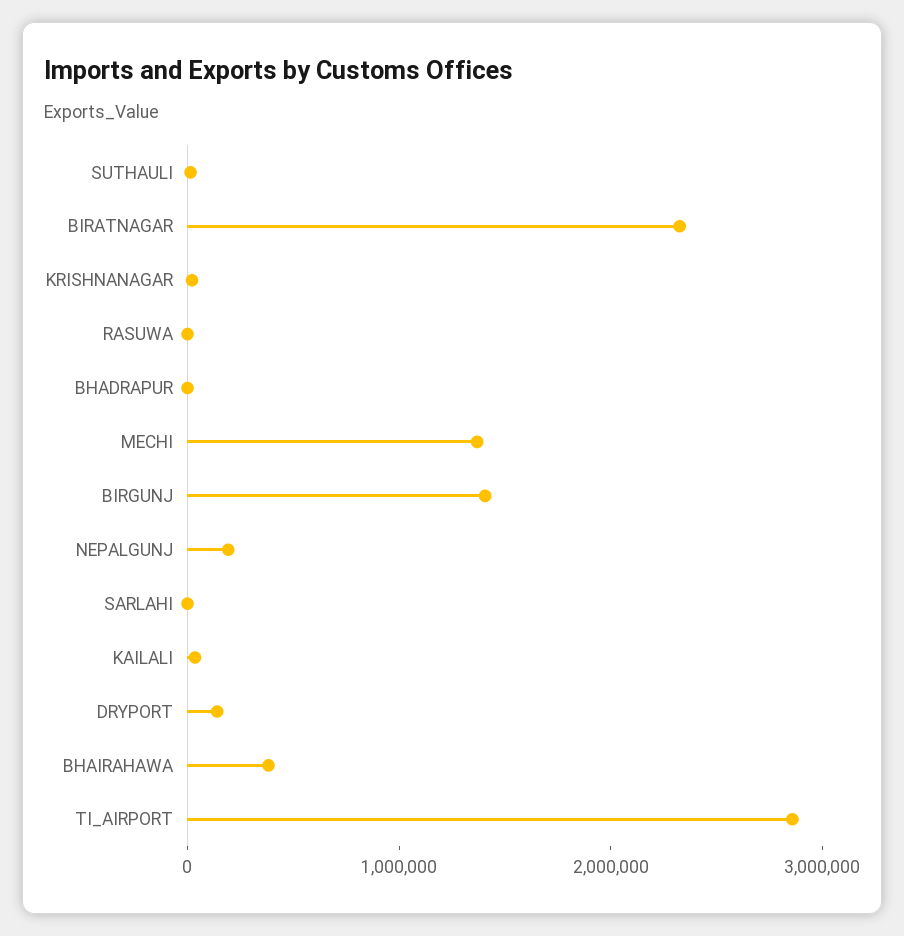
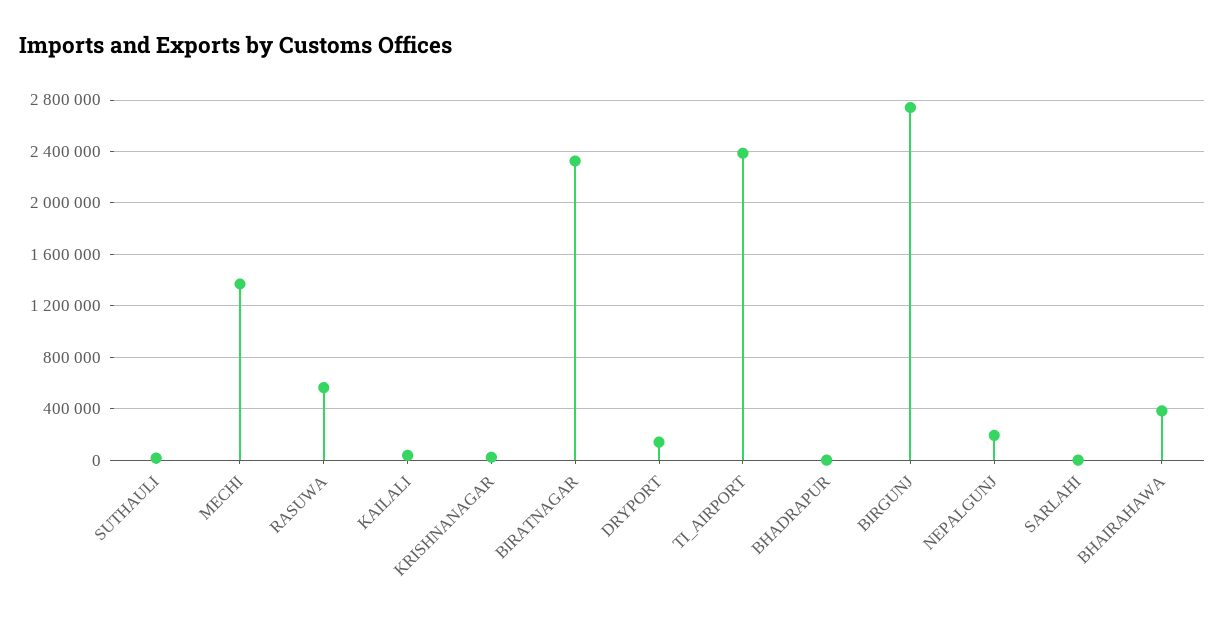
  {
    "SUTHAULI": 0,
    "BIRATNAGAR": 2350000,
    "KRISHNANAGAR": 0,
-   "RASUWA": 0,
+   "RASUWA": 550000,
    "BHADRAPUR": 0,
    "MECHI": 1350000,
-   "BIRGUNJ": 1400000,
+   "BIRGUNJ": 2750000,
    "NEPALGUNJ": 200000,
    "SARLAHI": 0,
    "KAILALI": 50000,
    "DRYPORT": 150000,
    "BHAIRAHAWA": 400000,
-   "TI_AIRPORT": 2800000
+   "TI_AIRPORT": 2400000
  }

